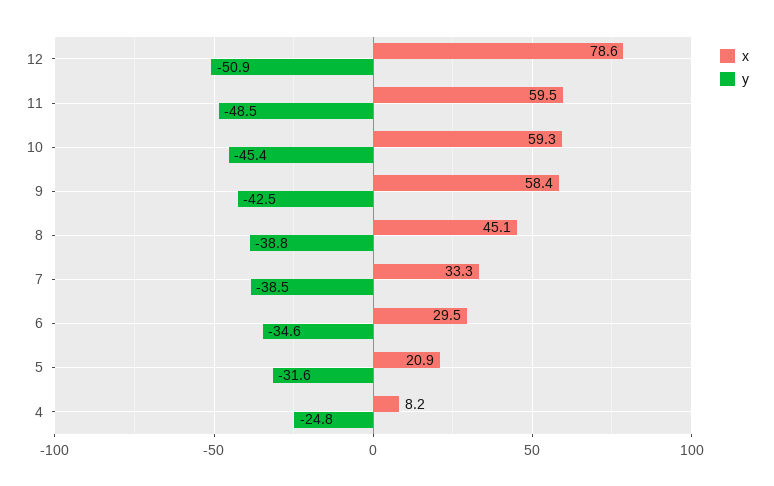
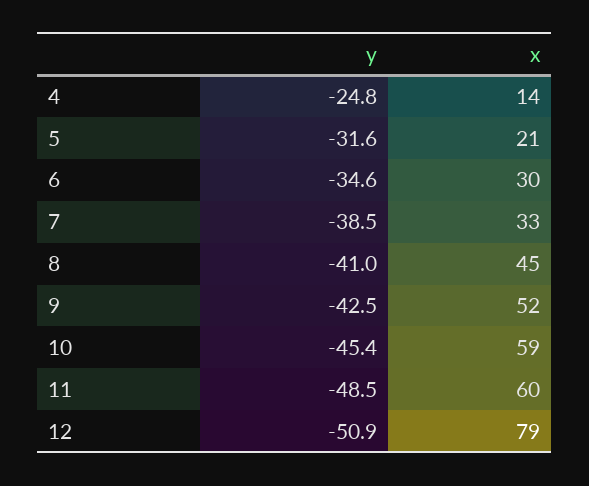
  {
    "x": {
      "12": 78.6,
      "11": 59.5,
      "10": 59.3,
-     "9": 58.4,
+     "9": 52,
      "8": 45.1,
      "7": 33.3,
      "6": 29.5,
      "5": 20.9,
-     "4": 8.2
+     "4": 14
    },
    "y": {
      "12": -50.9,
      "11": -48.5,
      "10": -45.4,
      "9": -42.5,
-     "8": -38.8,
+     "8": -41,
      "7": -38.5,
      "6": -34.6,
      "5": -31.6,
      "4": -24.8
    }
  }

